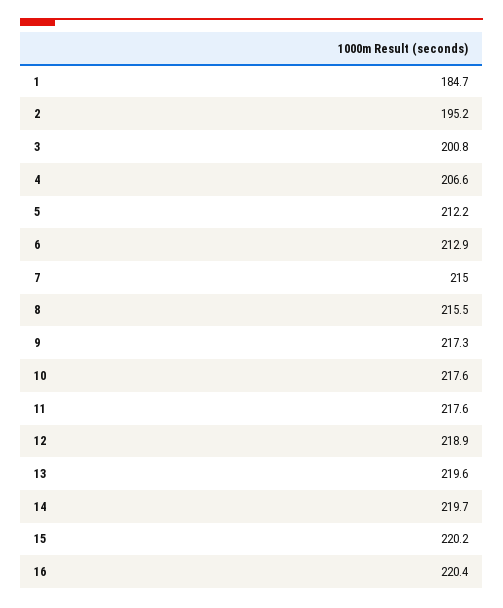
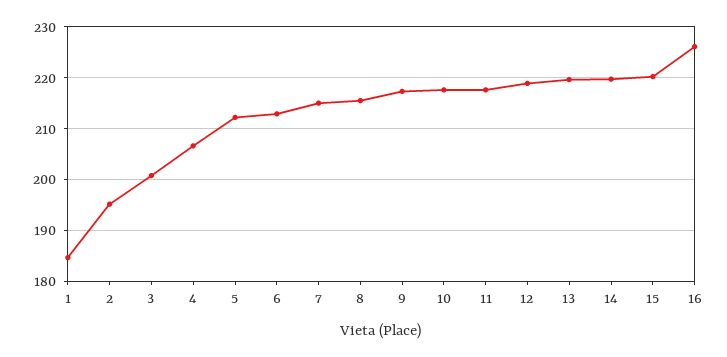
  {
    "1": 184.7,
    "2": 195.2,
    "3": 200.8,
    "4": 206.6,
    "5": 212.2,
    "6": 212.9,
    "7": 215,
    "8": 215.5,
    "9": 217.3,
    "10": 217.6,
    "11": 217.6,
    "12": 218.9,
    "13": 219.6,
    "14": 219.7,
    "15": 220.2,
-   "16": 220.4
+   "16": 226
  }

